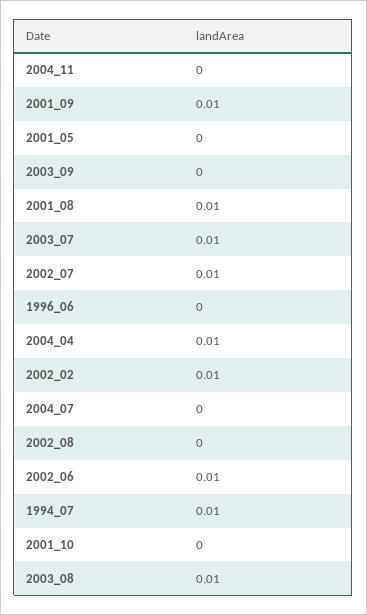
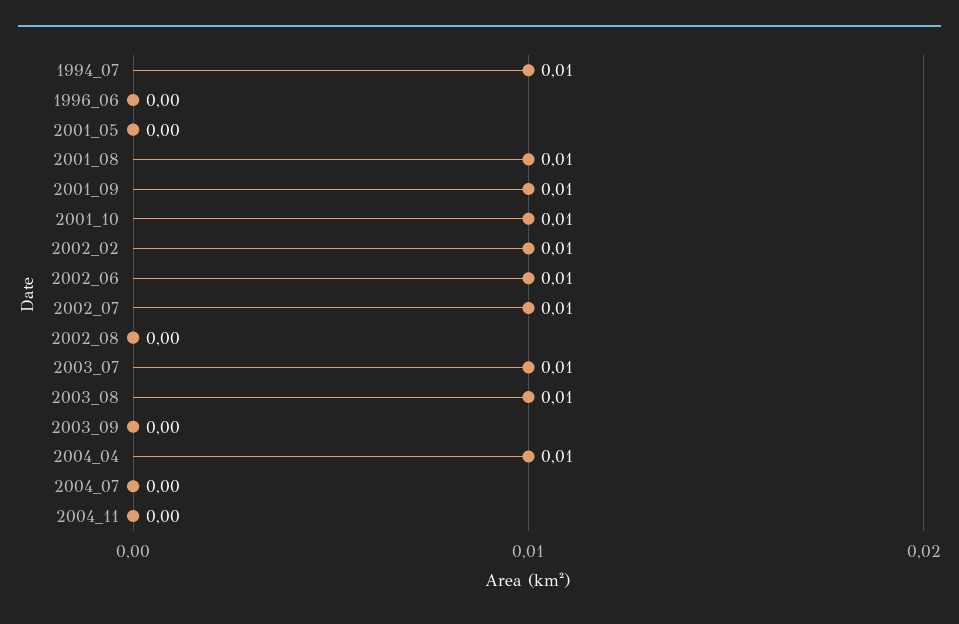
  {
    "2004_11": 0,
    "2001_09": 0.01,
    "2001_05": 0,
    "2003_09": 0,
    "2001_08": 0.01,
    "2003_07": 0.01,
    "2002_07": 0.01,
    "1996_06": 0,
    "2004_04": 0.01,
    "2002_02": 0.01,
    "2004_07": 0,
    "2002_08": 0,
    "2002_06": 0.01,
    "1994_07": 0.01,
-   "2001_10": 0,
+   "2001_10": 0.01,
    "2003_08": 0.01
  }

